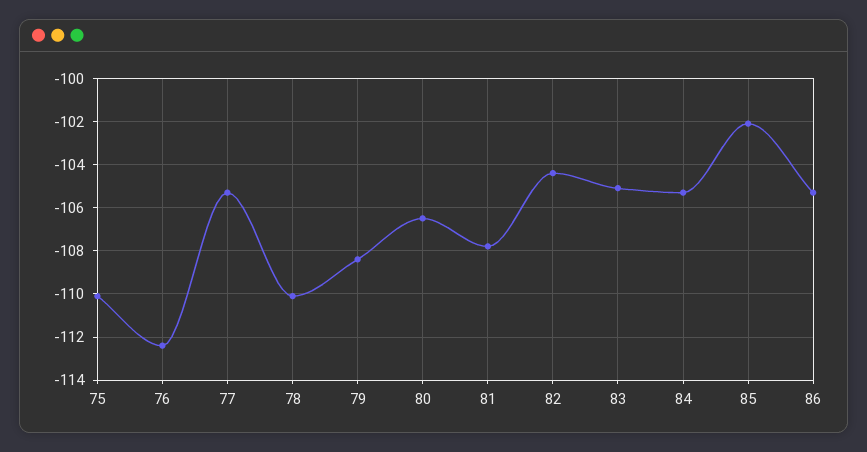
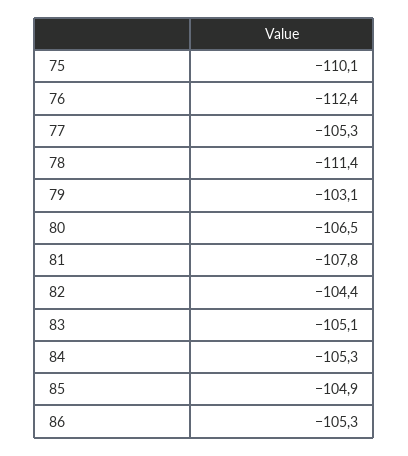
  {
    "75": -110.1,
    "76": -112.4,
    "77": -105.3,
-   "78": -110,
+   "78": -111.4,
-   "79": -108.5,
+   "79": -103.1,
    "80": -106.5,
    "81": -107.8,
    "82": -104.4,
    "83": -105.1,
    "84": -105.3,
-   "85": -102,
+   "85": -104.9,
    "86": -105.3
  }

